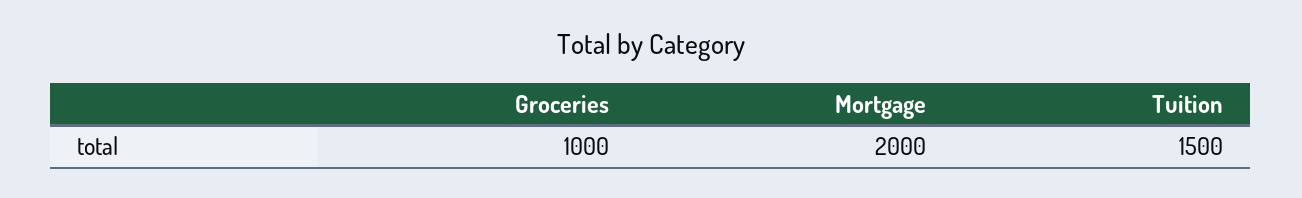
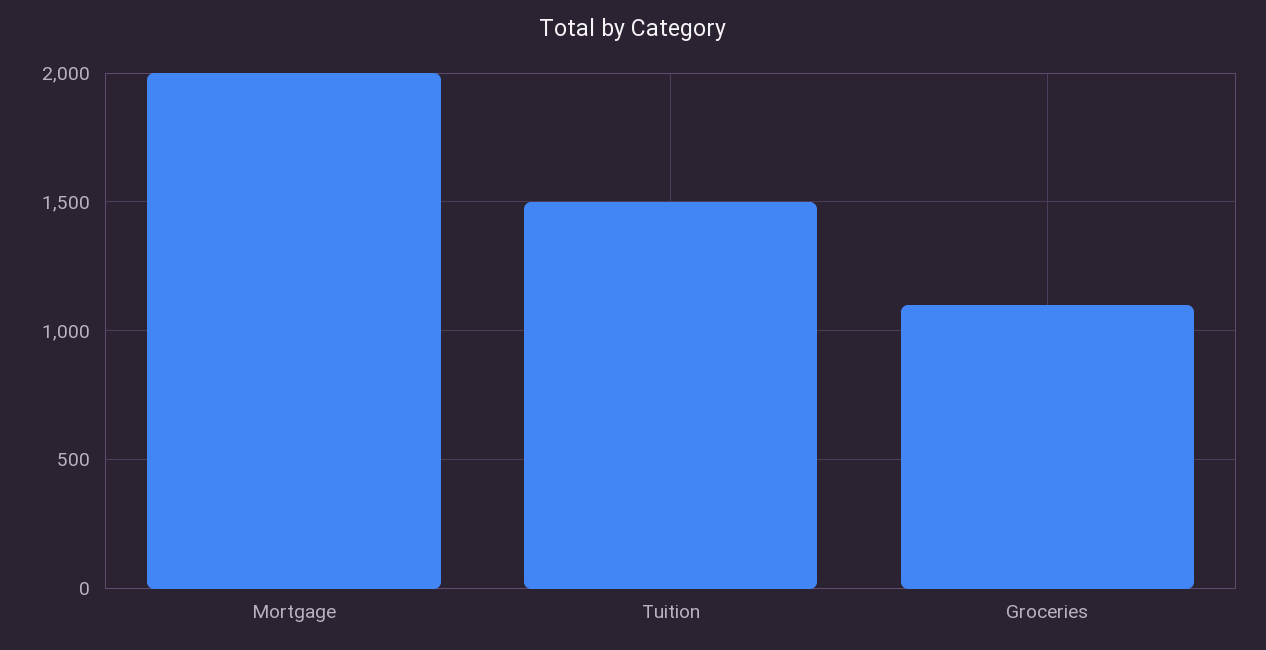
  {
-   "Groceries": 1000,
+   "Groceries": 1100,
    "Mortgage": 2000,
    "Tuition": 1500
  }

